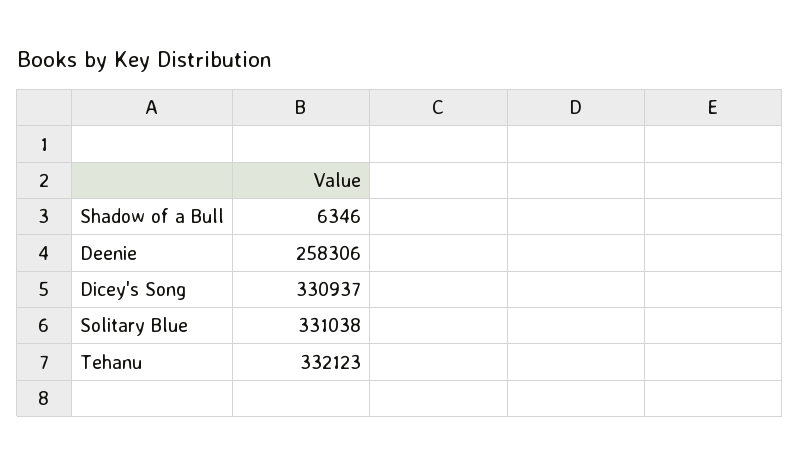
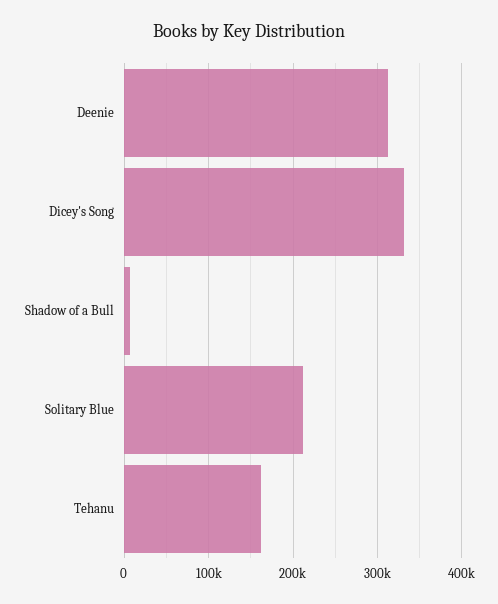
  {
    "Shadow of a Bull": 6346,
-   "Deenie": 258306,
+   "Deenie": 310000,
    "Dicey's Song": 330937,
-   "Solitary Blue": 331038,
+   "Solitary Blue": 210000,
-   "Tehanu": 332123
+   "Tehanu": 160000
  }

